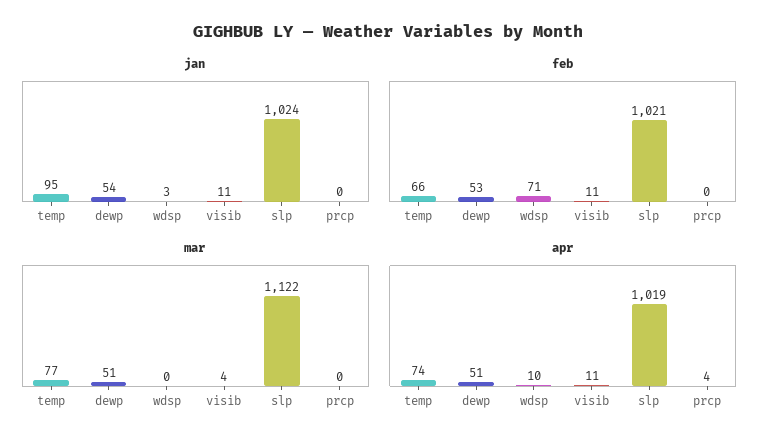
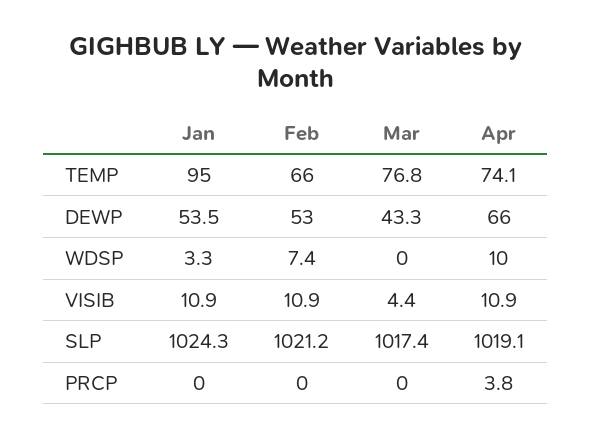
  {
    "jan": {
      "temp": 95,
      "dewp": 53.5,
      "wdsp": 3.3,
      "visib": 10.9,
      "slp": 1024.3,
      "prcp": 0
    },
    "feb": {
      "temp": 66,
      "dewp": 53,
-     "wdsp": 71,
+     "wdsp": 7.4,
      "visib": 10.9,
      "slp": 1021.2,
      "prcp": 0
    },
    "mar": {
      "temp": 76.8,
-     "dewp": 51,
+     "dewp": 43.3,
      "wdsp": 0,
      "visib": 4.4,
-     "slp": 1122,
+     "slp": 1017.4,
      "prcp": 0
    },
    "apr": {
      "temp": 74.1,
-     "dewp": 51,
+     "dewp": 66,
      "wdsp": 10,
      "visib": 10.9,
      "slp": 1019.1,
      "prcp": 3.8
    }
  }

